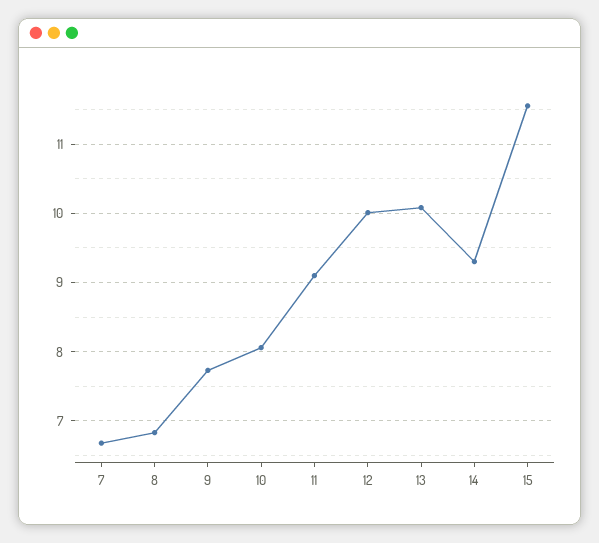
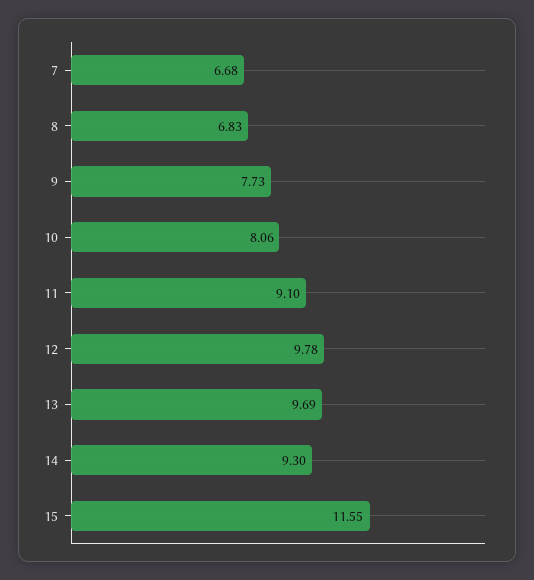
  {
    "7": 6.68,
    "8": 6.83,
    "9": 7.73,
    "10": 8.06,
    "11": 9.1,
-   "12": 10,
+   "12": 9.78,
-   "13": 10.1,
+   "13": 9.69,
    "14": 9.3,
    "15": 11.55
  }

